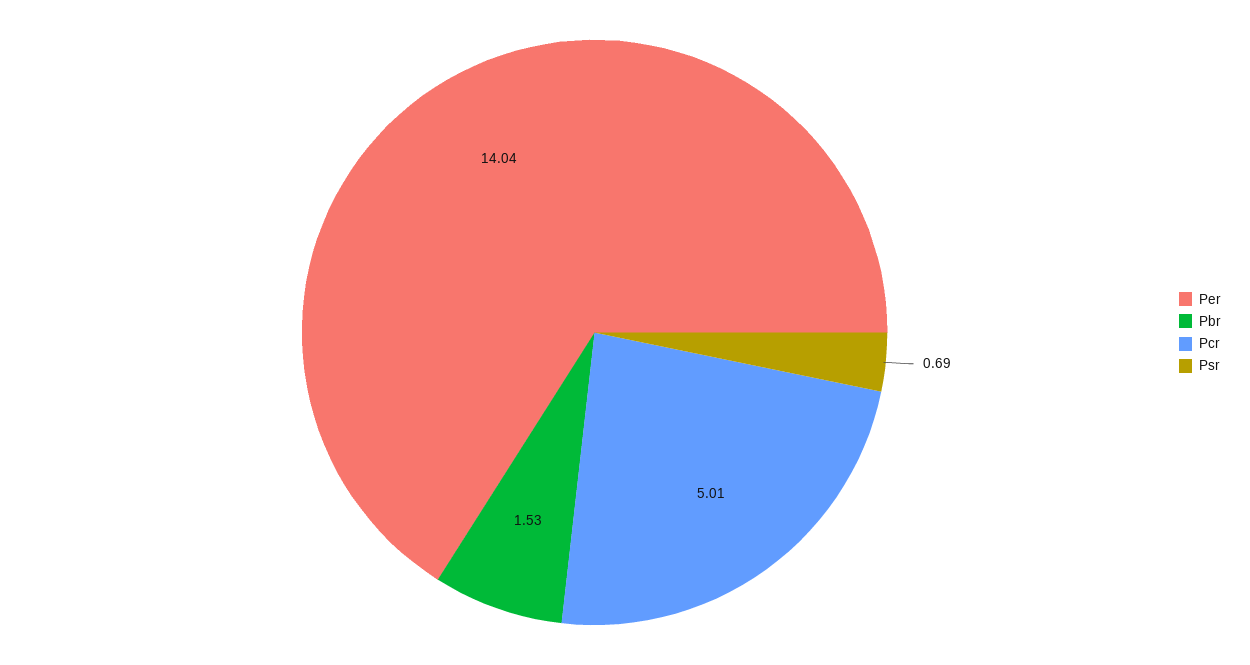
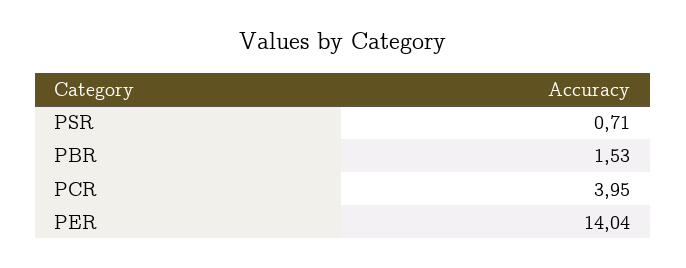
  {
    "Per": 14.04,
    "Pbr": 1.53,
-   "Pcr": 5.01,
+   "Pcr": 3.95,
-   "Psr": 0.69
+   "Psr": 0.71
  }

